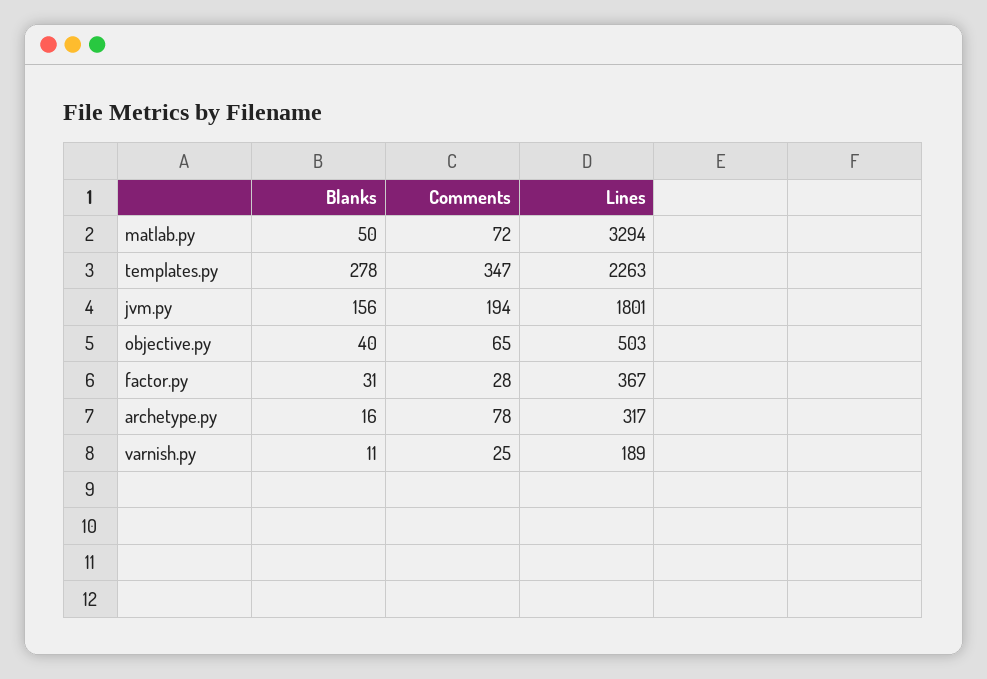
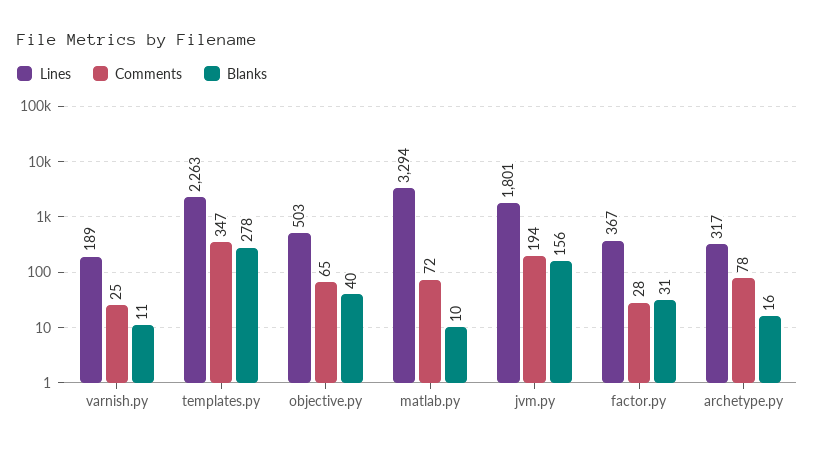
  {
    "Blanks": {
-     "matlab.py": 50,
+     "matlab.py": 10,
      "templates.py": 278,
      "jvm.py": 156,
      "objective.py": 40,
      "factor.py": 31,
      "archetype.py": 16,
      "varnish.py": 11
    },
    "Comments": {
      "matlab.py": 72,
      "templates.py": 347,
      "jvm.py": 194,
      "objective.py": 65,
      "factor.py": 28,
      "archetype.py": 78,
      "varnish.py": 25
    },
    "Lines": {
      "matlab.py": 3294,
      "templates.py": 2263,
      "jvm.py": 1801,
      "objective.py": 503,
      "factor.py": 367,
      "archetype.py": 317,
      "varnish.py": 189
    }
  }

